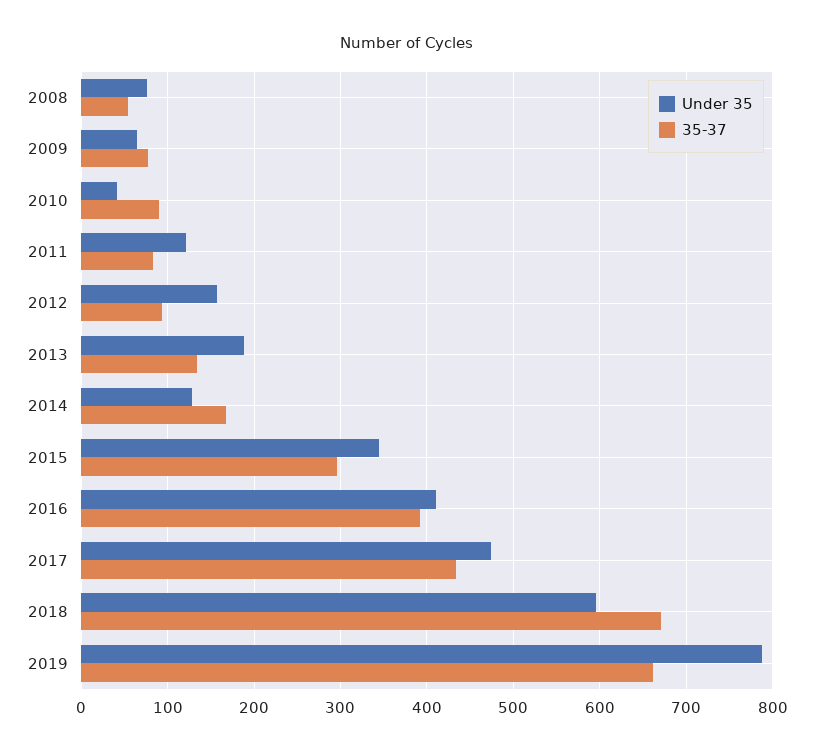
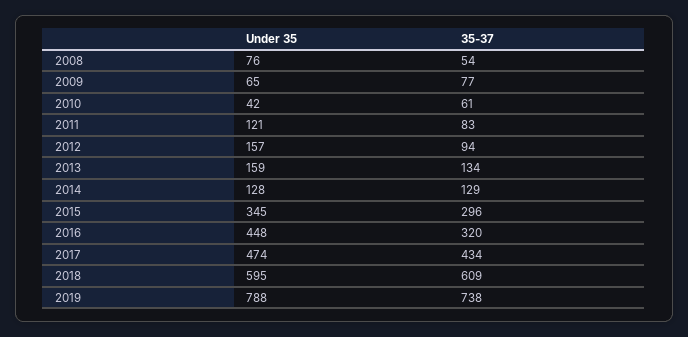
  {
    "Under 35": {
      "2008": 76,
      "2009": 65,
      "2010": 42,
      "2011": 121,
      "2012": 157,
-     "2013": 190,
+     "2013": 159,
      "2014": 128,
      "2015": 345,
-     "2016": 410,
+     "2016": 448,
      "2017": 474,
      "2018": 595,
      "2019": 788
    },
    "35-37": {
      "2008": 54,
      "2009": 77,
-     "2010": 90,
+     "2010": 61,
      "2011": 83,
      "2012": 94,
      "2013": 134,
-     "2014": 170,
+     "2014": 129,
      "2015": 296,
-     "2016": 390,
+     "2016": 320,
      "2017": 434,
-     "2018": 670,
+     "2018": 609,
-     "2019": 660
+     "2019": 738
    }
  }

